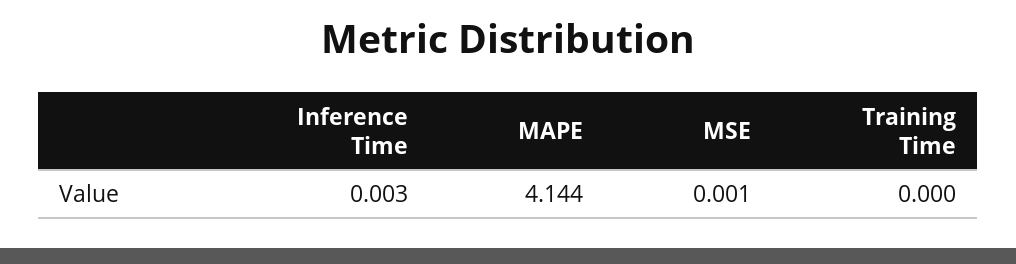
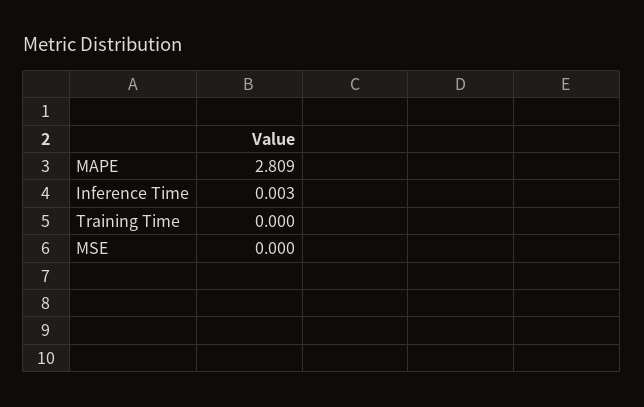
  {
    "Inference Time": 0.003,
-   "MAPE": 4.144,
+   "MAPE": 2.809,
-   "MSE": 0.001,
+   "MSE": 0,
    "Training Time": 0
  }

